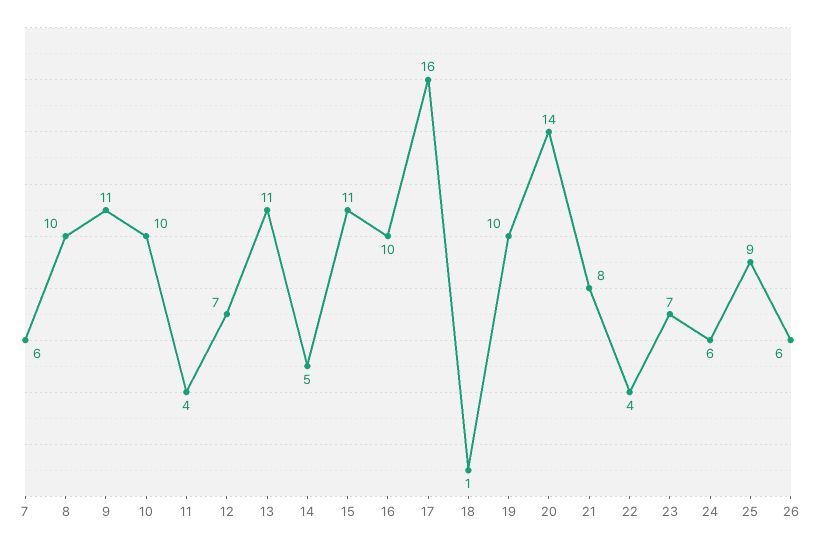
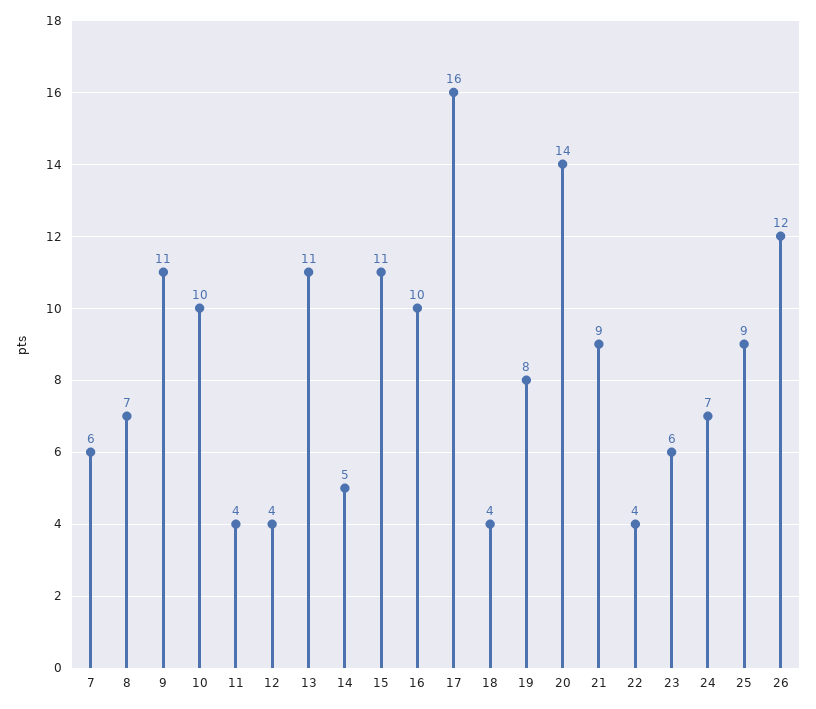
  {
    "7": 6,
-   "8": 10,
+   "8": 7,
    "9": 11,
    "10": 10,
    "11": 4,
-   "12": 7,
+   "12": 4,
    "13": 11,
    "14": 5,
    "15": 11,
    "16": 10,
    "17": 16,
-   "18": 1,
+   "18": 4,
-   "19": 10,
+   "19": 8,
    "20": 14,
-   "21": 8,
+   "21": 9,
    "22": 4,
-   "23": 7,
+   "23": 6,
-   "24": 6,
+   "24": 7,
    "25": 9,
-   "26": 6
+   "26": 12
  }

